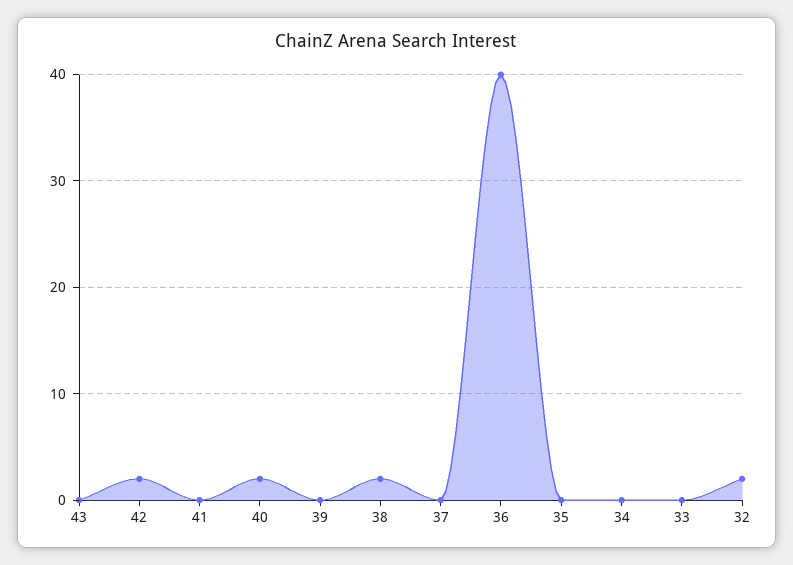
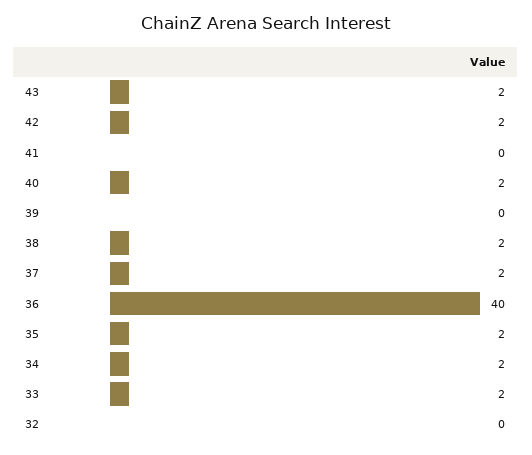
  {
-   "43": 0,
+   "43": 2,
    "42": 2,
    "41": 0,
    "40": 2,
    "39": 0,
    "38": 2,
-   "37": 0,
+   "37": 2,
    "36": 40,
-   "35": 0,
+   "35": 2,
-   "34": 0,
+   "34": 2,
-   "33": 0,
+   "33": 2,
-   "32": 2
+   "32": 0
  }

